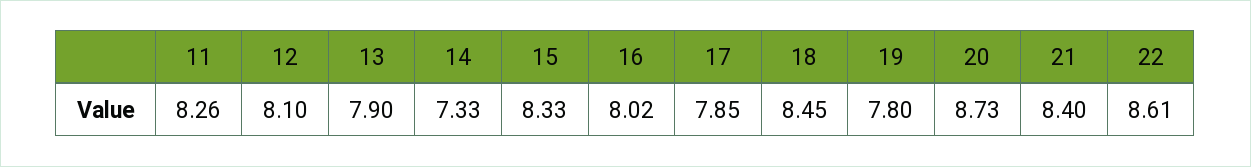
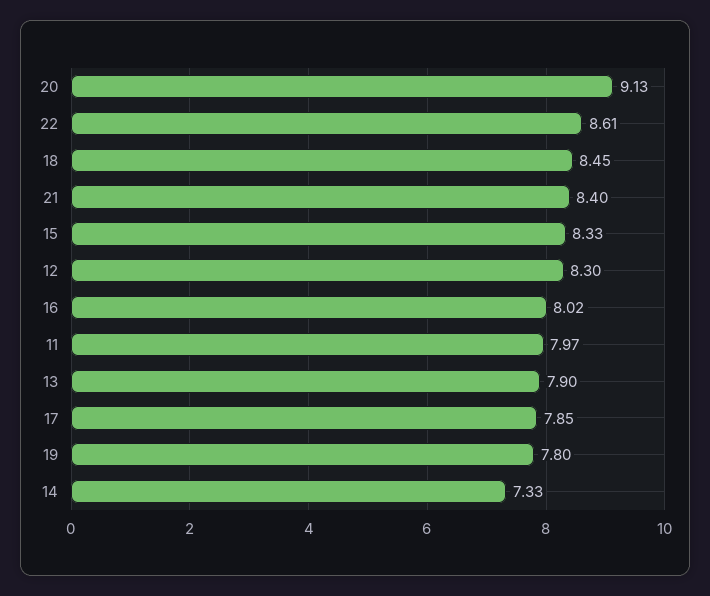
  {
-   "11": 8.26,
+   "11": 7.97,
-   "12": 8.1,
+   "12": 8.3,
    "13": 7.9,
    "14": 7.33,
    "15": 8.33,
    "16": 8.02,
    "17": 7.85,
    "18": 8.45,
    "19": 7.8,
-   "20": 8.73,
+   "20": 9.13,
    "21": 8.4,
    "22": 8.61
  }

